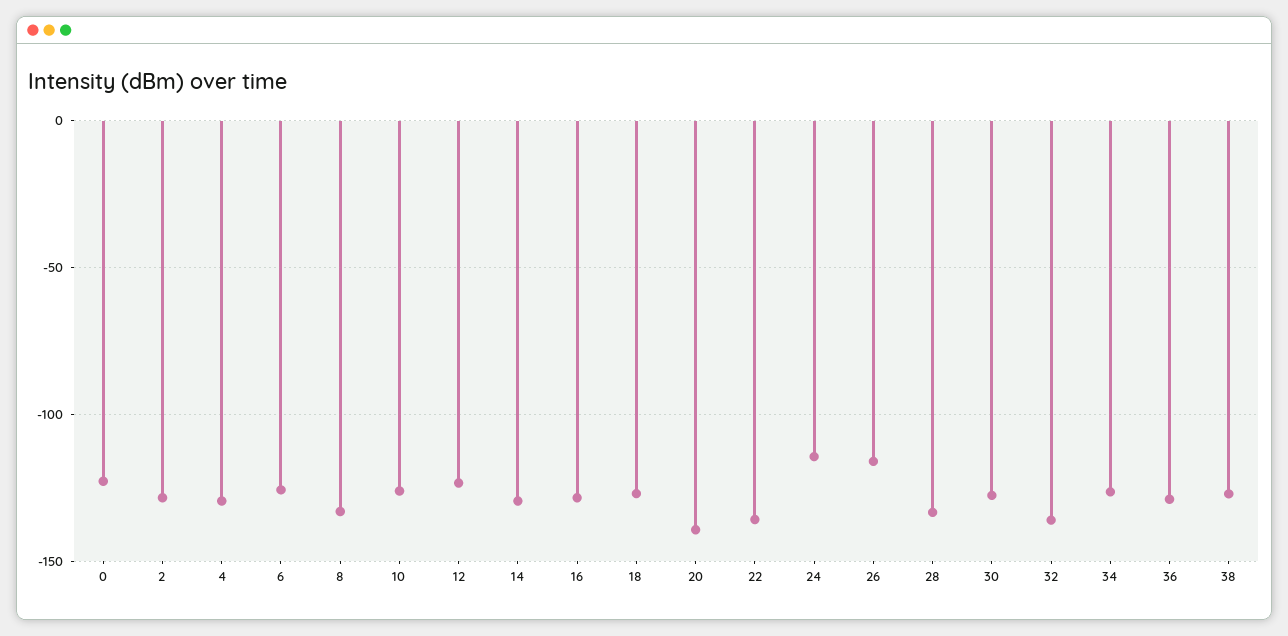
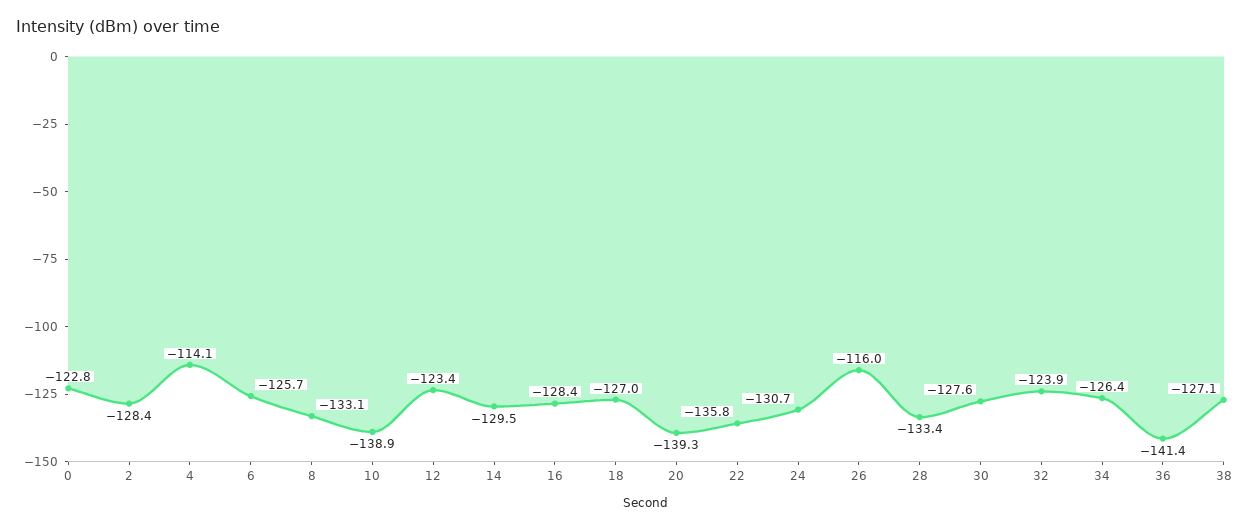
  {
    "0": -122.8,
    "2": -128.4,
-   "4": -130,
+   "4": -114.1,
    "6": -125.7,
    "8": -133.1,
-   "10": -125,
+   "10": -138.9,
    "12": -123.4,
    "14": -129.5,
    "16": -128.4,
    "18": -127,
    "20": -139.3,
    "22": -135.8,
-   "24": -115,
+   "24": -130.7,
    "26": -116,
    "28": -133.4,
    "30": -127.6,
-   "32": -135,
+   "32": -123.9,
    "34": -126.4,
-   "36": -130,
+   "36": -141.4,
    "38": -127.1
  }

